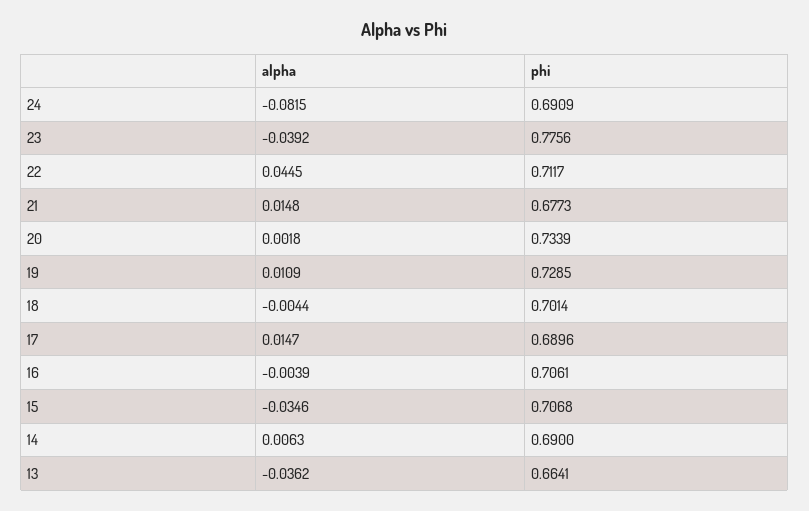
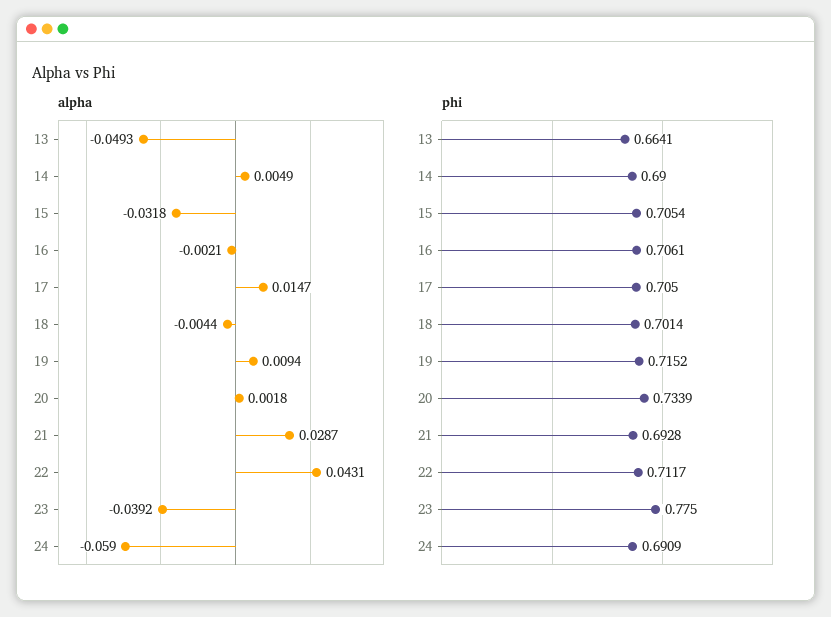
  {
    "alpha": {
-     "24": -0.0815,
+     "24": -0.059,
      "23": -0.0392,
-     "22": 0.0445,
+     "22": 0.0431,
-     "21": 0.0148,
+     "21": 0.0287,
      "20": 0.0018,
-     "19": 0.0109,
+     "19": 0.0094,
      "18": -0.0044,
      "17": 0.0147,
-     "16": -0.0039,
+     "16": -0.0021,
-     "15": -0.0346,
+     "15": -0.0318,
-     "14": 0.0063,
+     "14": 0.0049,
-     "13": -0.0362
+     "13": -0.0493
    },
    "phi": {
      "24": 0.6909,
-     "23": 0.7756,
+     "23": 0.775,
      "22": 0.7117,
-     "21": 0.6773,
+     "21": 0.6928,
      "20": 0.7339,
-     "19": 0.7285,
+     "19": 0.7152,
      "18": 0.7014,
-     "17": 0.6896,
+     "17": 0.705,
      "16": 0.7061,
-     "15": 0.7068,
+     "15": 0.7054,
      "14": 0.69,
      "13": 0.6641
    }
  }

